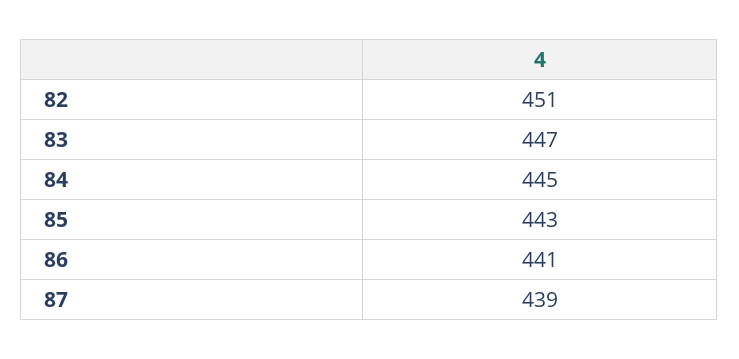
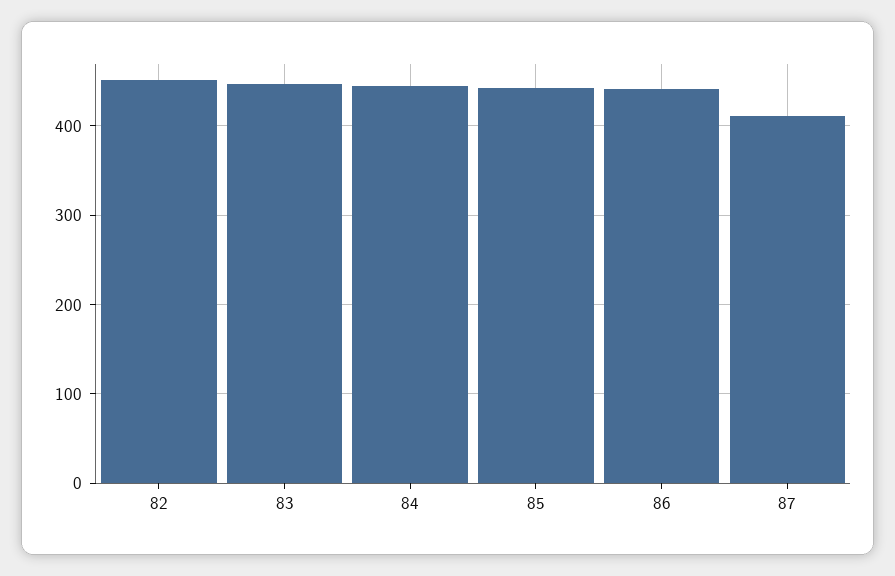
  {
    "82": 451,
    "83": 447,
    "84": 445,
    "85": 443,
    "86": 441,
-   "87": 439
+   "87": 410
  }

